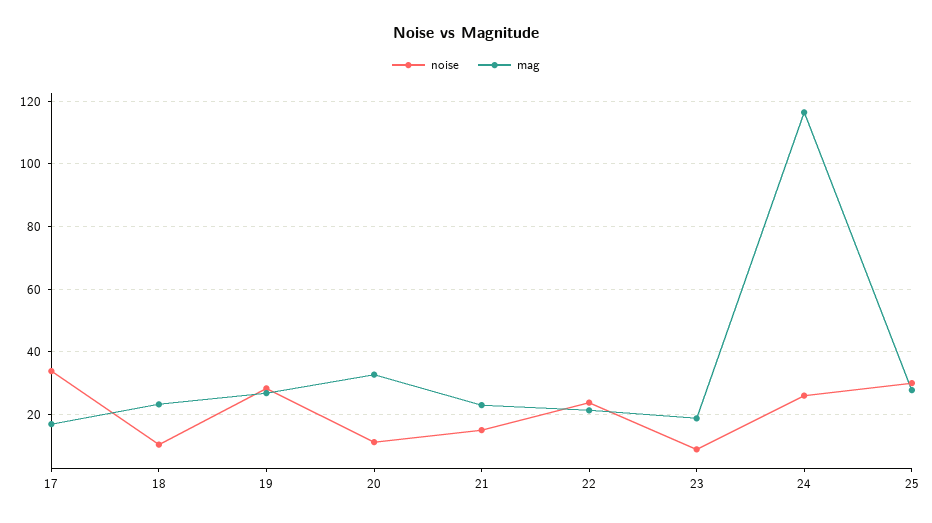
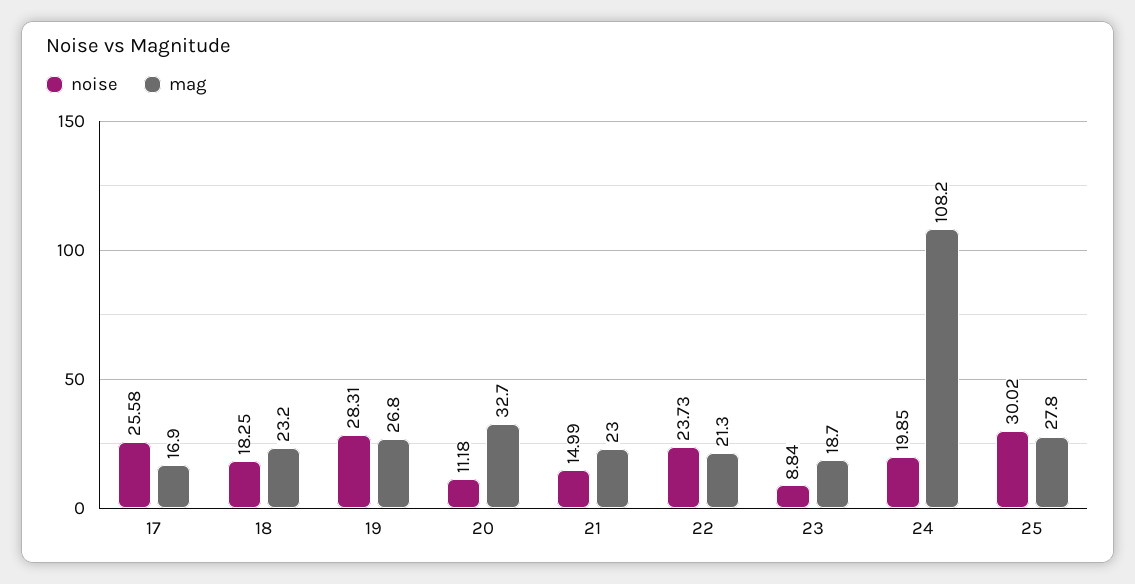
  {
    "noise": {
-     "17": 34,
+     "17": 25.58,
-     "18": 10,
+     "18": 18.25,
      "19": 28.31,
      "20": 11.18,
      "21": 14.99,
      "22": 23.73,
      "23": 8.84,
-     "24": 26,
+     "24": 19.85,
      "25": 30.02
    },
    "mag": {
      "17": 16.9,
      "18": 23.2,
      "19": 26.8,
      "20": 32.7,
      "21": 23,
      "22": 21.3,
      "23": 18.7,
-     "24": 116,
+     "24": 108.2,
      "25": 27.8
    }
  }

